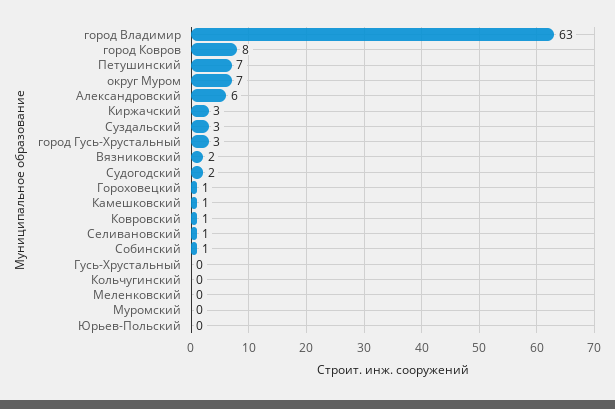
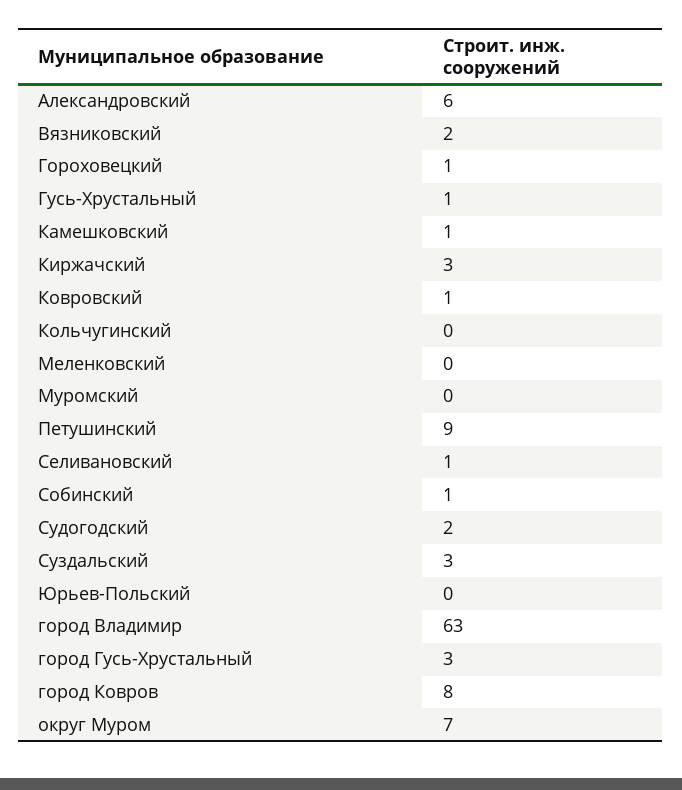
  {
    "город Владимир": 63,
    "город Ковров": 8,
-   "Петушинский": 7,
+   "Петушинский": 9,
    "округ Муром": 7,
    "Александровский": 6,
    "Киржачский": 3,
    "Суздальский": 3,
    "город Гусь-Хрустальный": 3,
    "Вязниковский": 2,
    "Судогодский": 2,
    "Гороховецкий": 1,
    "Камешковский": 1,
    "Ковровский": 1,
    "Селивановский": 1,
    "Собинский": 1,
-   "Гусь-Хрустальный": 0,
+   "Гусь-Хрустальный": 1,
    "Кольчугинский": 0,
    "Меленковский": 0,
    "Муромский": 0,
    "Юрьев-Польский": 0
  }

